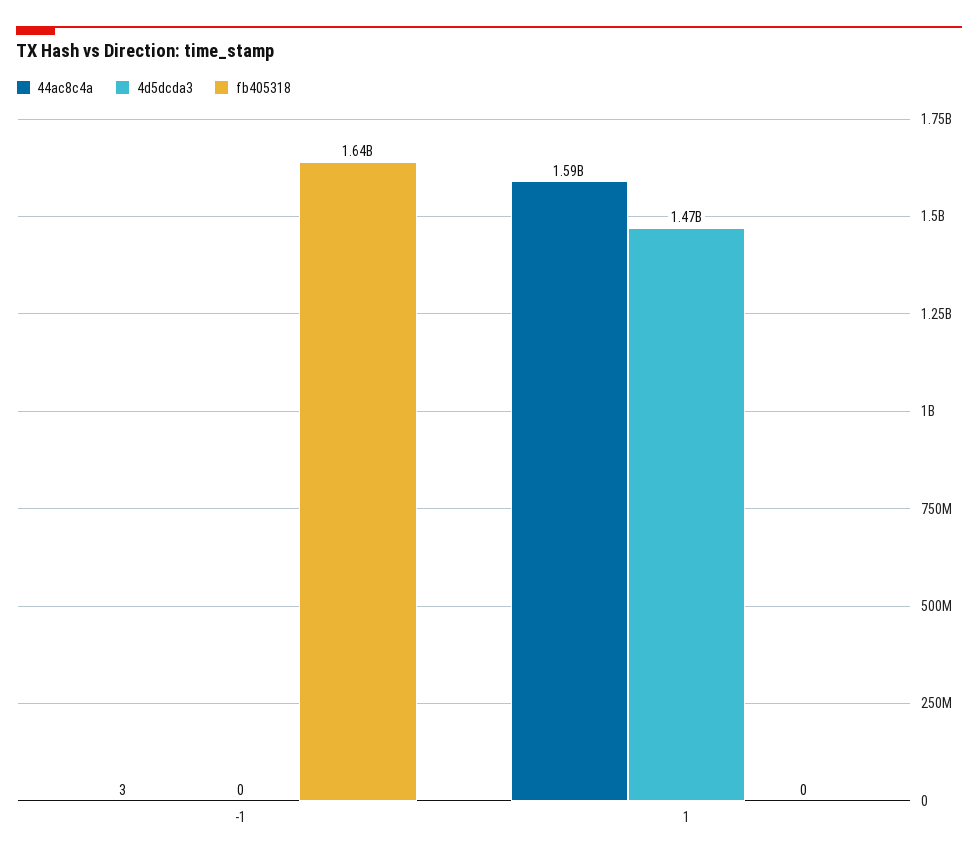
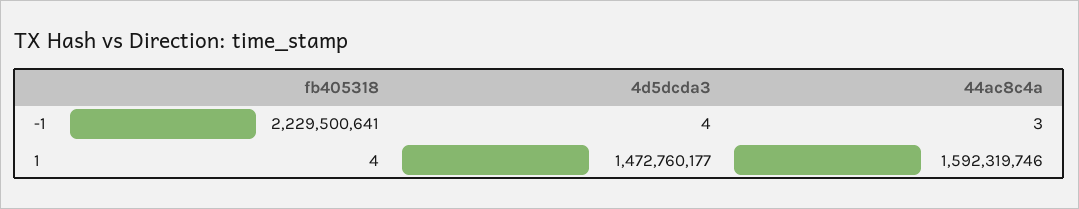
  {
    "44ac8c4a": {
      "-1": 3,
      "1": 1592319746
    },
    "4d5dcda3": {
-     "-1": 0,
+     "-1": 4,
      "1": 1472760177
    },
    "fb405318": {
-     "-1": 1640000000,
+     "-1": 2229500641,
-     "1": 0
+     "1": 4
    }
  }

